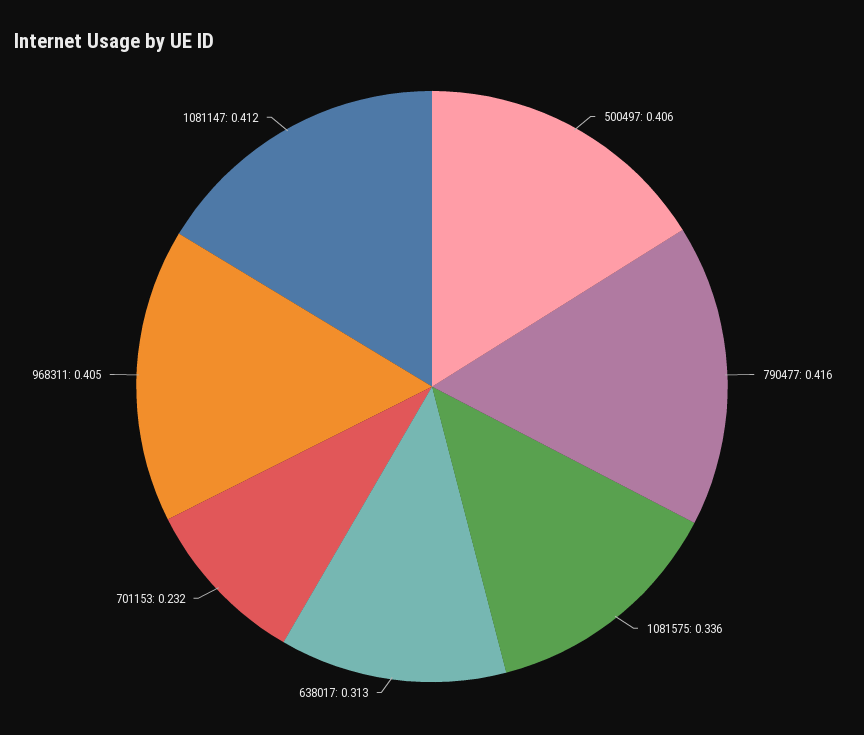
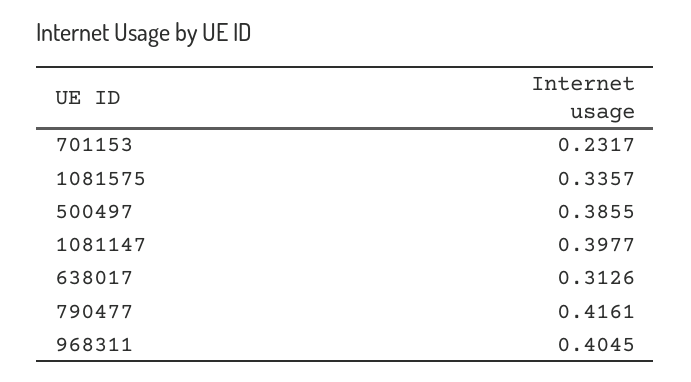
  {
-   "500497": 0.406,
+   "500497": 0.3855,
    "790477": 0.4161,
    "1081575": 0.3357,
    "638017": 0.3126,
    "701153": 0.2317,
    "968311": 0.4045,
-   "1081147": 0.412
+   "1081147": 0.3977
  }

